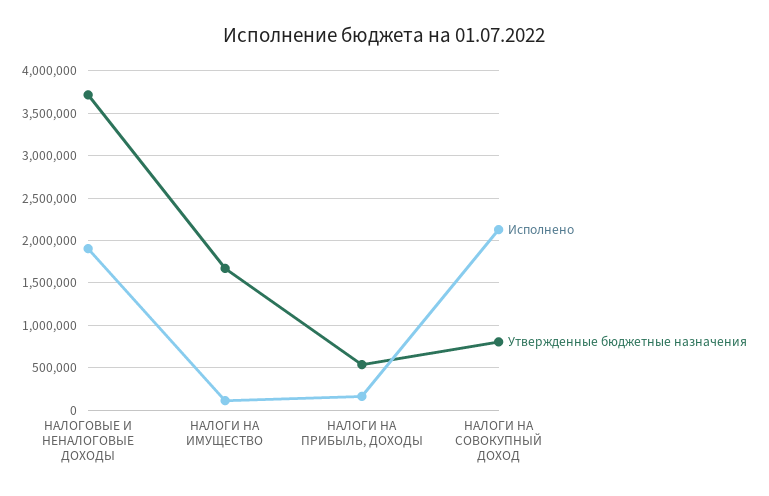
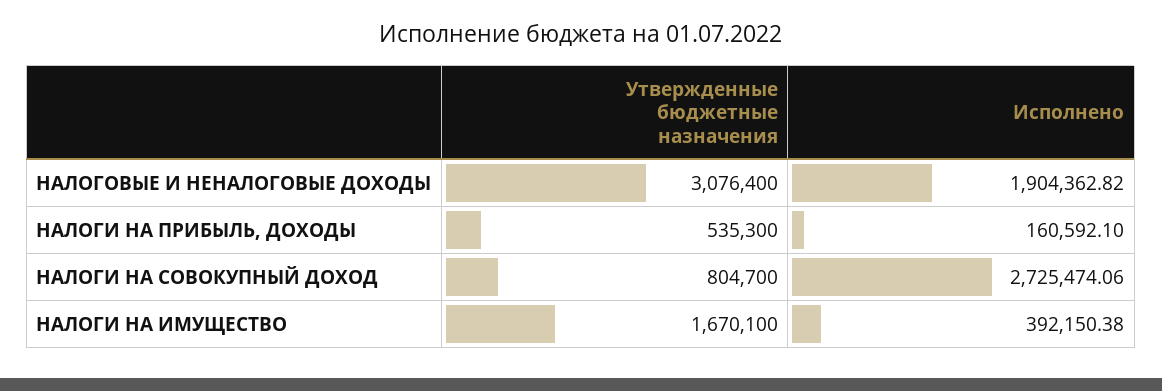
  {
    "Исполнено": {
      "НАЛОГОВЫЕ И НЕНАЛОГОВЫЕ ДОХОДЫ": 1904362.82,
-     "НАЛОГИ НА ИМУЩЕСТВО": 100000,
+     "НАЛОГИ НА ИМУЩЕСТВО": 392150.38,
      "НАЛОГИ НА ПРИБЫЛЬ, ДОХОДЫ": 160592.1,
-     "НАЛОГИ НА СОВОКУПНЫЙ ДОХОД": 2100000
+     "НАЛОГИ НА СОВОКУПНЫЙ ДОХОД": 2725474.06
    },
    "Утвержденные бюджетные назначения": {
-     "НАЛОГОВЫЕ И НЕНАЛОГОВЫЕ ДОХОДЫ": 3700000,
+     "НАЛОГОВЫЕ И НЕНАЛОГОВЫЕ ДОХОДЫ": 3076400,
      "НАЛОГИ НА ИМУЩЕСТВО": 1670100,
      "НАЛОГИ НА ПРИБЫЛЬ, ДОХОДЫ": 535300,
      "НАЛОГИ НА СОВОКУПНЫЙ ДОХОД": 804700
    }
  }

